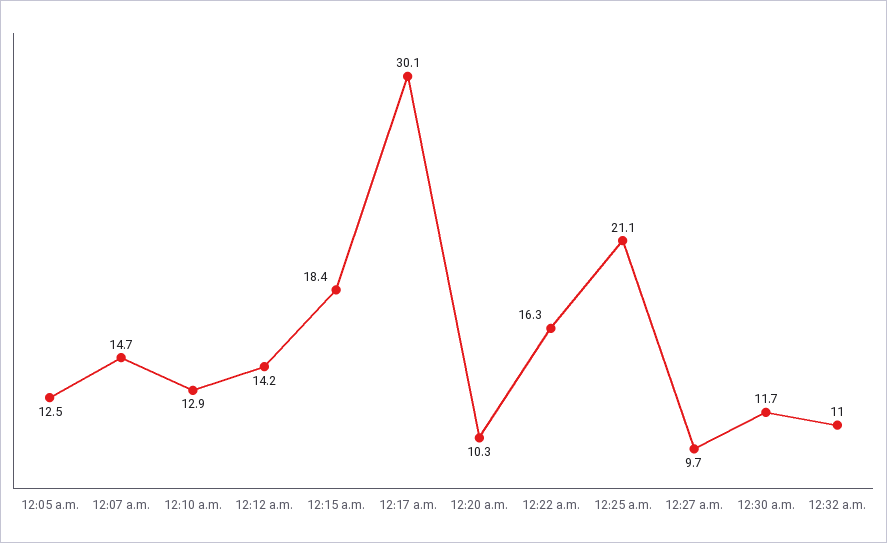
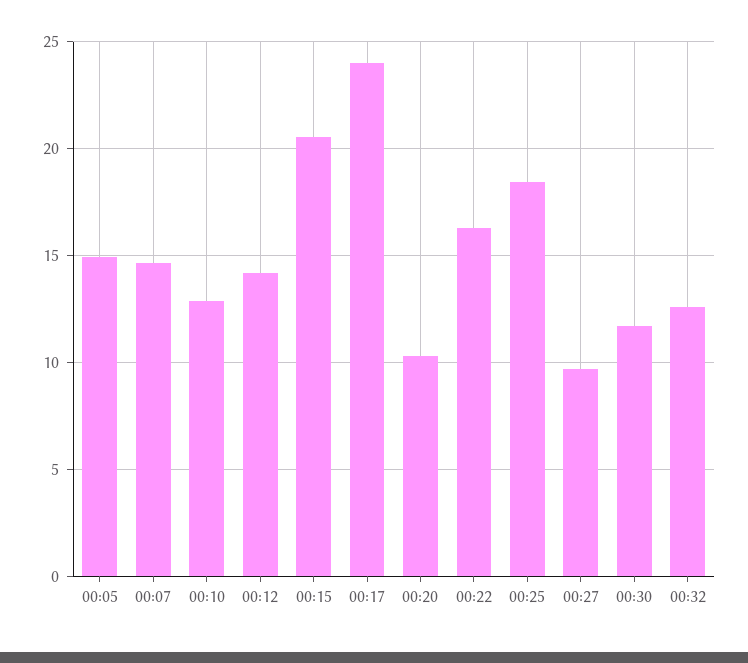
  {
-   "12:05 a.m.": 12.5,
+   "12:05 a.m.": 15,
    "12:07 a.m.": 14.7,
    "12:10 a.m.": 12.9,
    "12:12 a.m.": 14.2,
-   "12:15 a.m.": 18.4,
+   "12:15 a.m.": 20.5,
-   "12:17 a.m.": 30.1,
+   "12:17 a.m.": 24,
    "12:20 a.m.": 10.3,
    "12:22 a.m.": 16.3,
-   "12:25 a.m.": 21.1,
+   "12:25 a.m.": 18.5,
    "12:27 a.m.": 9.7,
    "12:30 a.m.": 11.7,
-   "12:32 a.m.": 11
+   "12:32 a.m.": 12.5
  }

